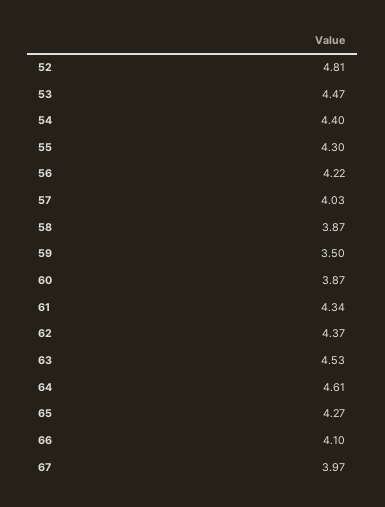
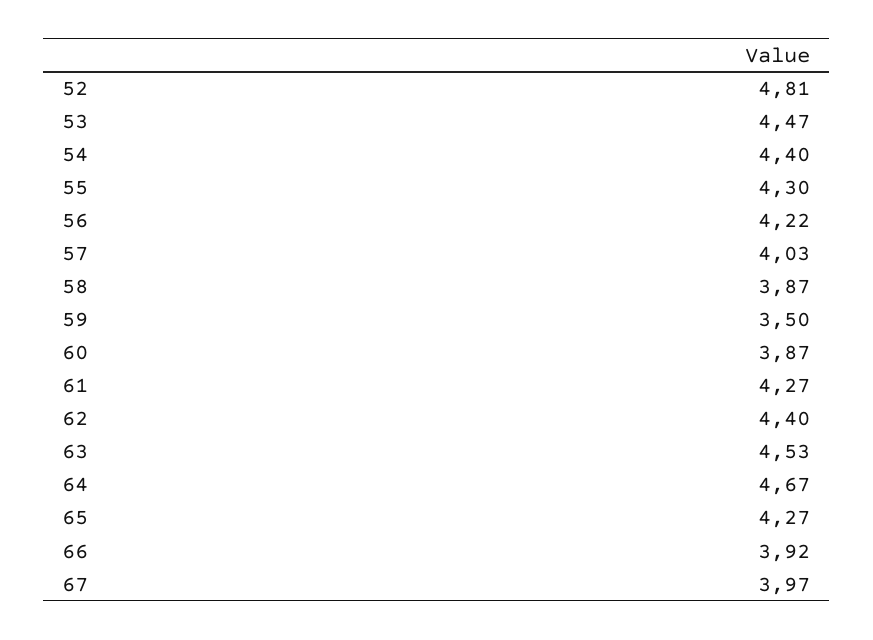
  {
    "52": 4.81,
    "53": 4.47,
    "54": 4.4,
    "55": 4.3,
    "56": 4.22,
    "57": 4.03,
    "58": 3.87,
    "59": 3.5,
    "60": 3.87,
-   "61": 4.34,
+   "61": 4.27,
-   "62": 4.37,
+   "62": 4.4,
    "63": 4.53,
-   "64": 4.61,
+   "64": 4.67,
    "65": 4.27,
-   "66": 4.1,
+   "66": 3.92,
    "67": 3.97
  }

